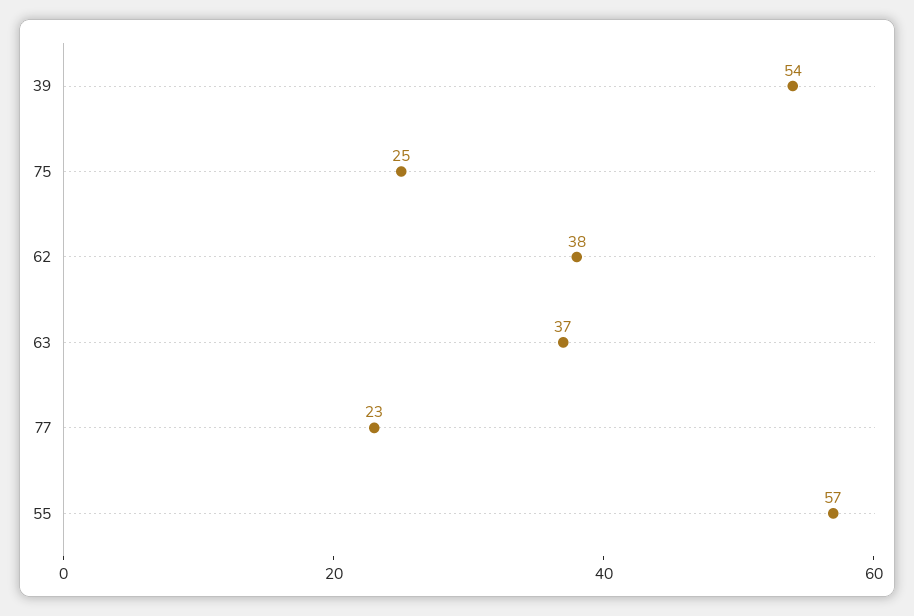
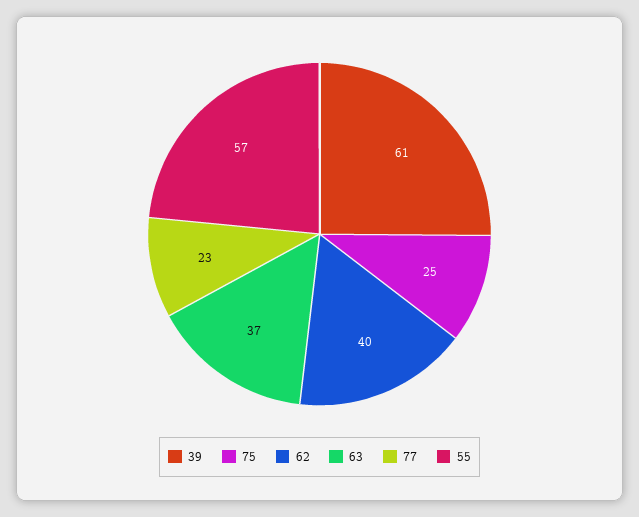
  {
-   "39": 54,
+   "39": 61,
    "75": 25,
-   "62": 38,
+   "62": 40,
    "63": 37,
    "77": 23,
    "55": 57
  }

